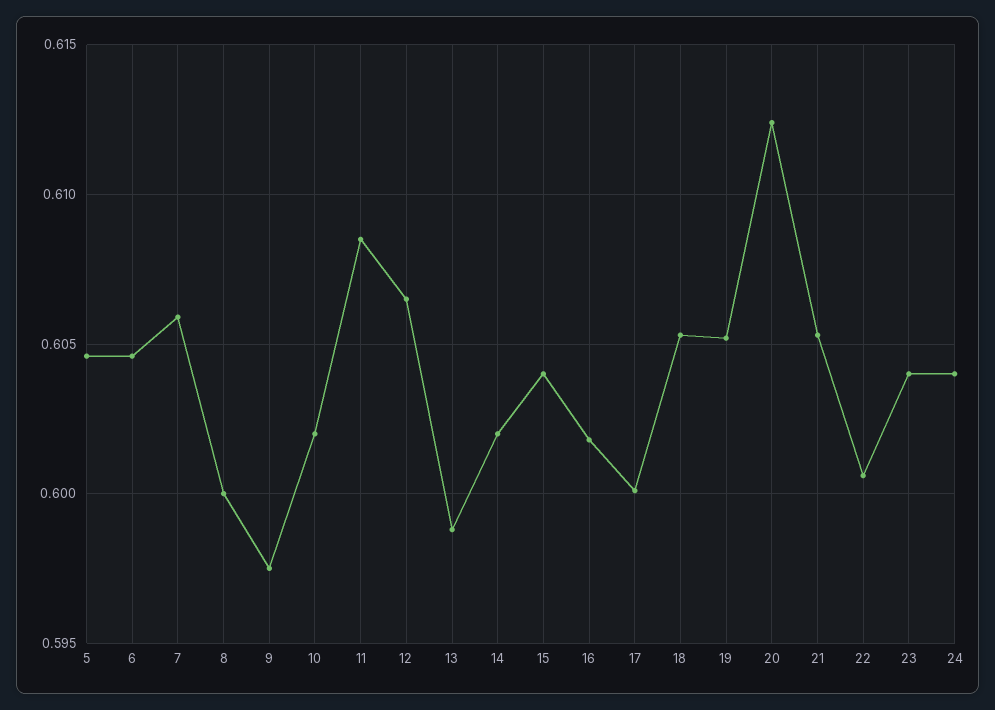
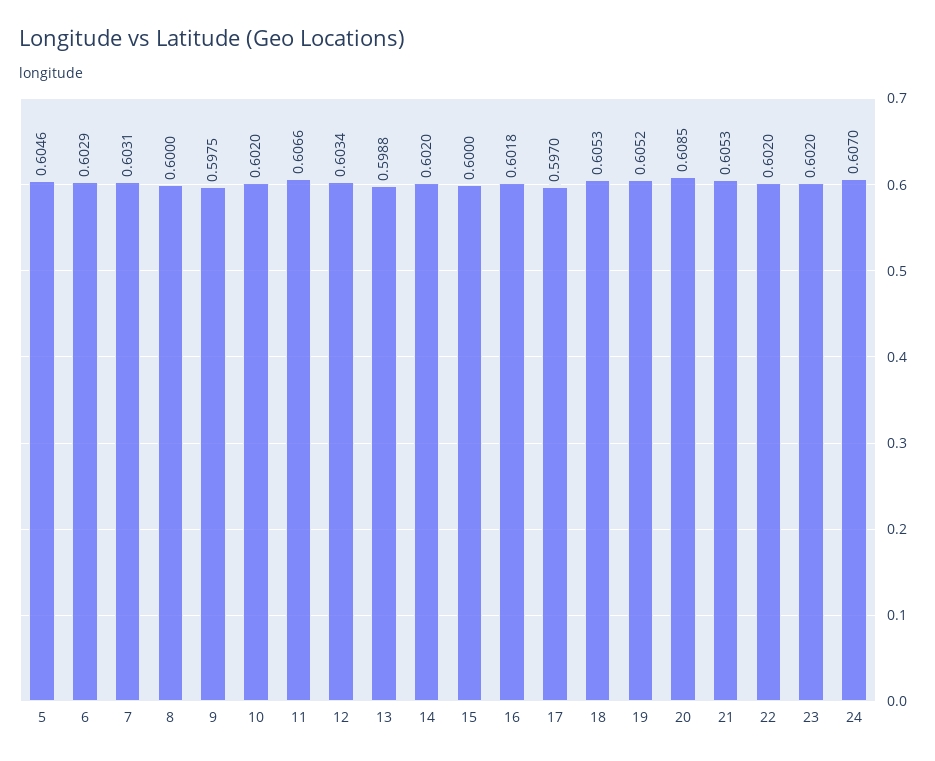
  {
    "5": 0.6046,
-   "6": 0.6045,
+   "6": 0.6029,
-   "7": 0.606,
+   "7": 0.6031,
    "8": 0.6,
    "9": 0.5975,
    "10": 0.602,
-   "11": 0.6085,
+   "11": 0.6066,
-   "12": 0.6065,
+   "12": 0.6034,
    "13": 0.5988,
    "14": 0.602,
-   "15": 0.604,
+   "15": 0.6,
    "16": 0.6018,
-   "17": 0.6,
+   "17": 0.597,
    "18": 0.6053,
    "19": 0.6052,
-   "20": 0.6125,
+   "20": 0.6085,
    "21": 0.6053,
-   "22": 0.6005,
+   "22": 0.602,
-   "23": 0.604,
+   "23": 0.602,
-   "24": 0.604
+   "24": 0.607
  }

